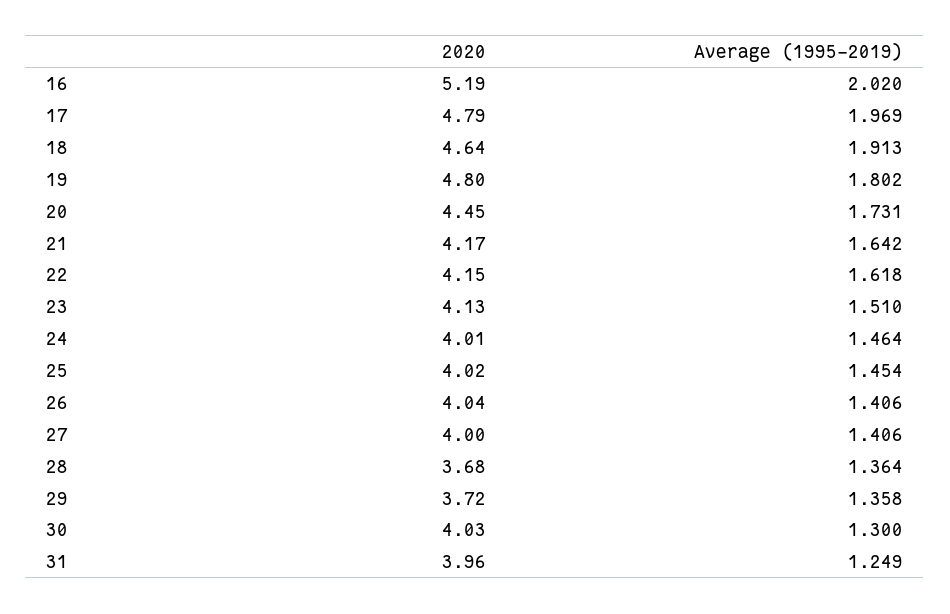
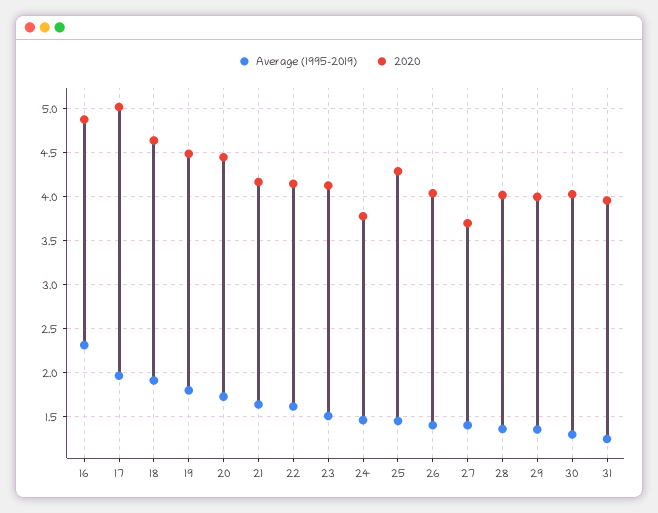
  {
    "2020": {
-     "16": 5.19,
+     "16": 4.9,
-     "17": 4.79,
+     "17": 5,
      "18": 4.64,
-     "19": 4.8,
+     "19": 4.5,
      "20": 4.45,
      "21": 4.17,
      "22": 4.15,
      "23": 4.13,
-     "24": 4.01,
+     "24": 3.8,
-     "25": 4.02,
+     "25": 4.3,
      "26": 4.04,
-     "27": 4,
+     "27": 3.7,
-     "28": 3.68,
+     "28": 4,
-     "29": 3.72,
+     "29": 4,
      "30": 4.03,
      "31": 3.96
    },
    "Average (1995-2019)": {
-     "16": 2.02,
+     "16": 2.3,
      "17": 1.969,
      "18": 1.913,
      "19": 1.802,
      "20": 1.731,
      "21": 1.642,
      "22": 1.618,
      "23": 1.51,
      "24": 1.464,
      "25": 1.454,
      "26": 1.406,
      "27": 1.406,
      "28": 1.364,
      "29": 1.358,
      "30": 1.3,
      "31": 1.249
    }
  }

